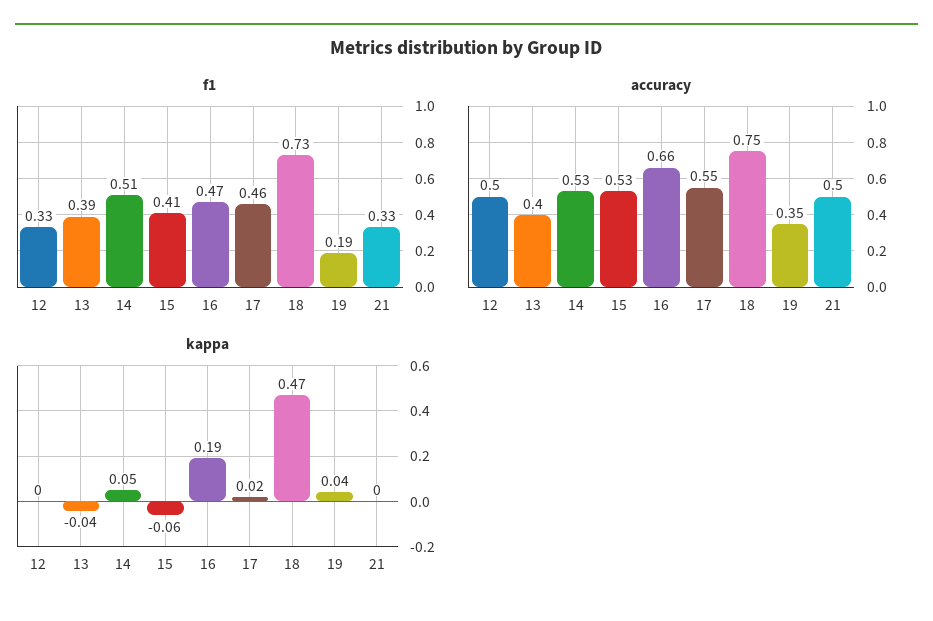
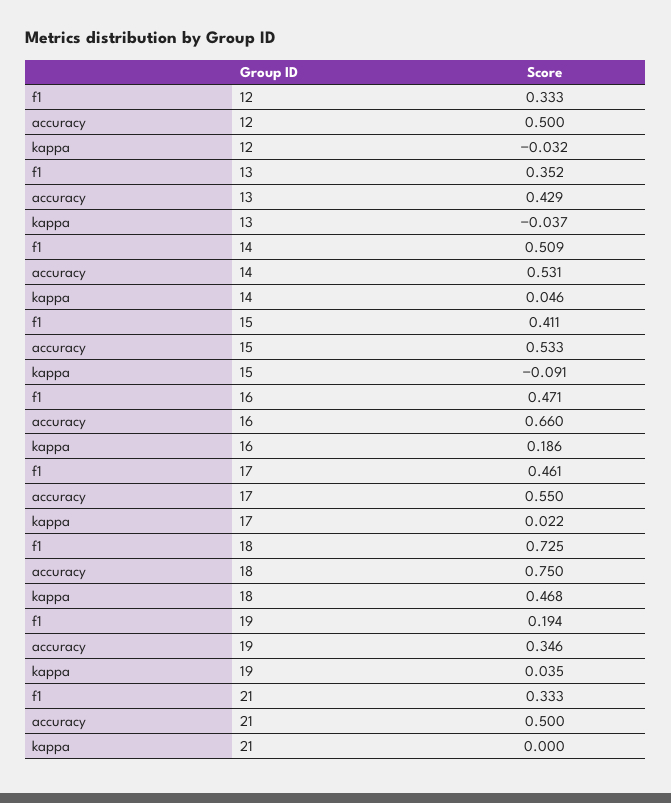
  {
    "f1": {
      "12": 0.333,
-     "13": 0.39,
+     "13": 0.352,
      "14": 0.509,
      "15": 0.411,
      "16": 0.471,
      "17": 0.461,
      "18": 0.725,
      "19": 0.194,
      "21": 0.333
    },
    "accuracy": {
      "12": 0.5,
-     "13": 0.4,
+     "13": 0.429,
      "14": 0.531,
      "15": 0.533,
      "16": 0.66,
      "17": 0.55,
      "18": 0.75,
      "19": 0.346,
      "21": 0.5
    },
    "kappa": {
-     "12": 0,
+     "12": -0.032,
      "13": -0.037,
      "14": 0.046,
-     "15": -0.06,
+     "15": -0.091,
      "16": 0.186,
      "17": 0.022,
      "18": 0.468,
      "19": 0.035,
      "21": 0
    }
  }

